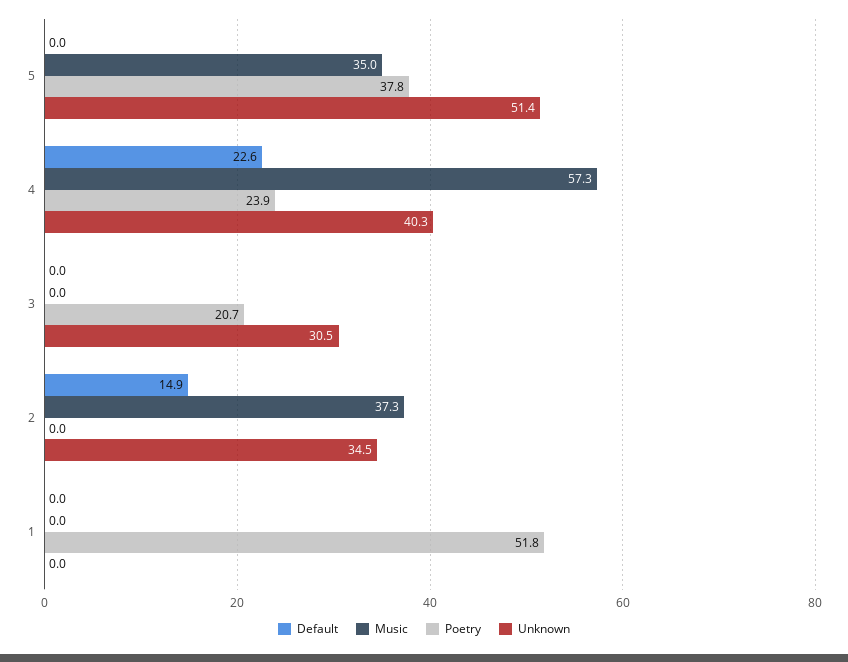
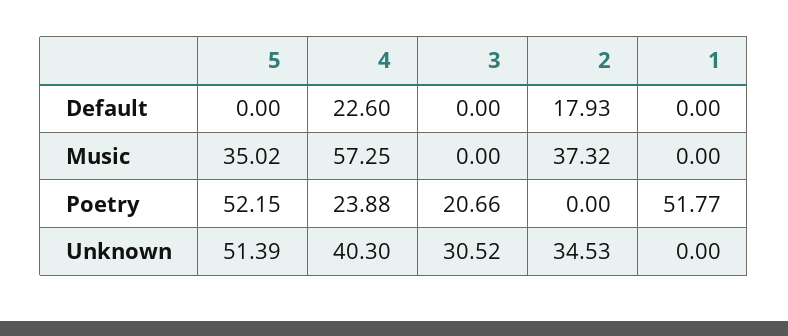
  {
    "Default": {
      "5": 0,
      "4": 22.6,
      "3": 0,
-     "2": 14.9,
+     "2": 17.93,
      "1": 0
    },
    "Music": {
      "5": 35.02,
      "4": 57.25,
      "3": 0,
      "2": 37.32,
      "1": 0
    },
    "Poetry": {
-     "5": 37.8,
+     "5": 52.15,
      "4": 23.88,
      "3": 20.66,
      "2": 0,
      "1": 51.77
    },
    "Unknown": {
      "5": 51.39,
      "4": 40.3,
      "3": 30.52,
      "2": 34.53,
      "1": 0
    }
  }

